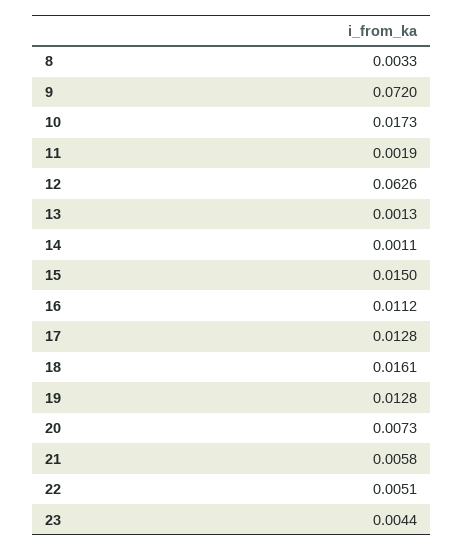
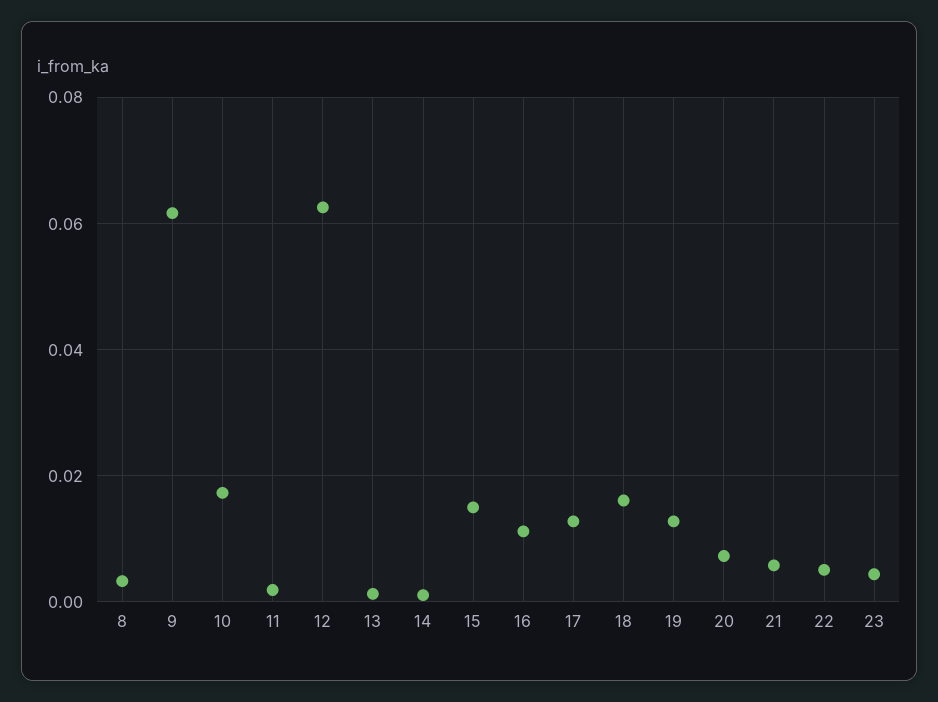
  {
    "8": 0.0033,
-   "9": 0.072,
+   "9": 0.062,
    "10": 0.0173,
    "11": 0.0019,
    "12": 0.0626,
    "13": 0.0013,
    "14": 0.0011,
    "15": 0.015,
    "16": 0.0112,
    "17": 0.0128,
    "18": 0.0161,
    "19": 0.0128,
    "20": 0.0073,
    "21": 0.0058,
    "22": 0.0051,
    "23": 0.0044
  }

